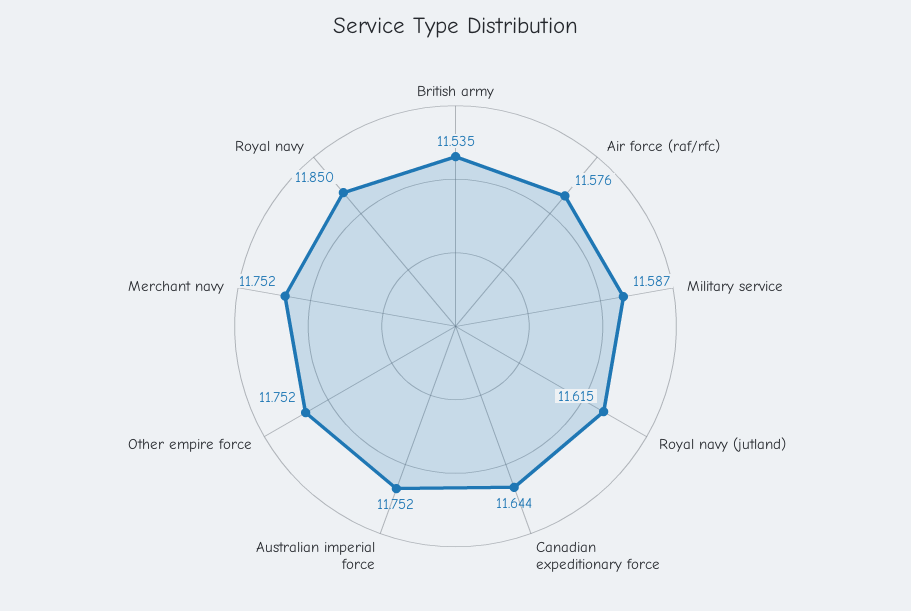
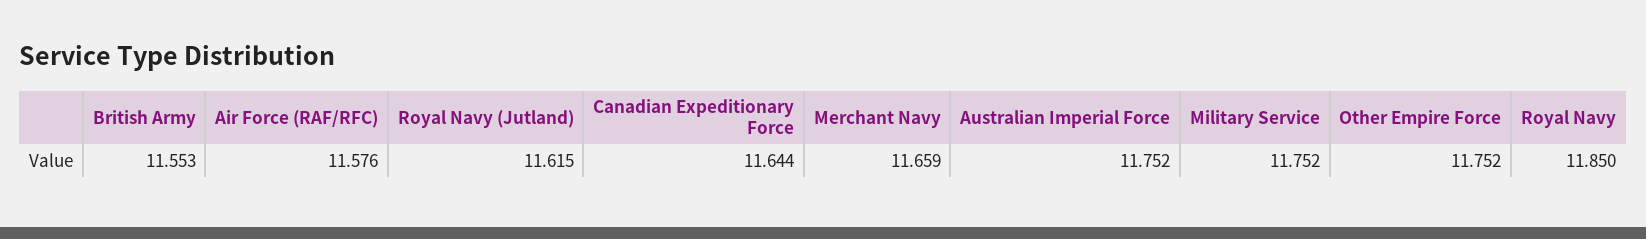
  {
-   "British army": 11.535,
+   "British army": 11.553,
    "Air force (raf/rfc)": 11.576,
-   "Military service": 11.587,
+   "Military service": 11.752,
    "Royal navy (jutland)": 11.615,
    "Canadian expeditionary force": 11.644,
    "Australian imperial force": 11.752,
    "Other empire force": 11.752,
-   "Merchant navy": 11.752,
+   "Merchant navy": 11.659,
    "Royal navy": 11.85
  }

